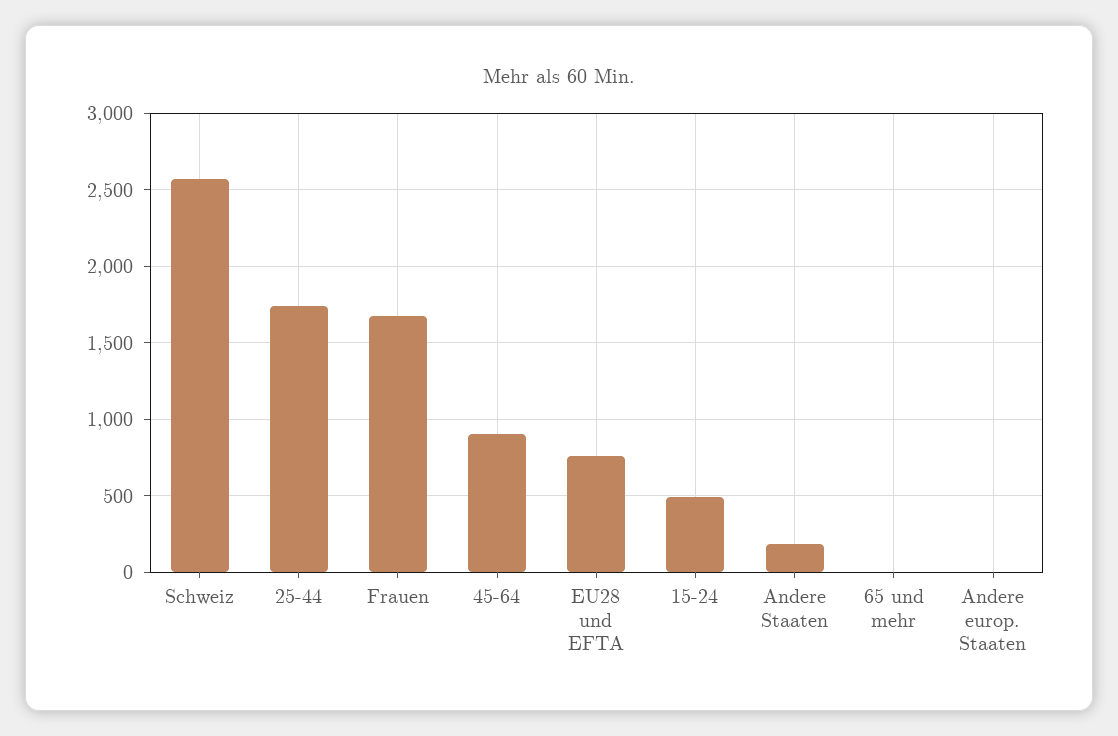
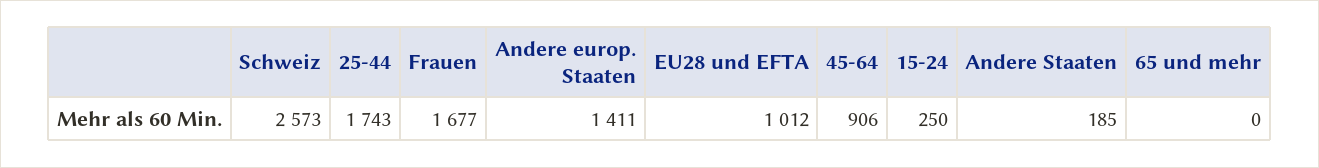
  {
    "Schweiz": 2573,
    "25-44": 1743,
    "Frauen": 1677,
    "45-64": 906,
-   "EU28 und EFTA": 750,
+   "EU28 und EFTA": 1012,
-   "15-24": 500,
+   "15-24": 250,
    "Andere Staaten": 185,
    "65 und mehr": 0,
-   "Andere europ. Staaten": 0
+   "Andere europ. Staaten": 1411
  }

